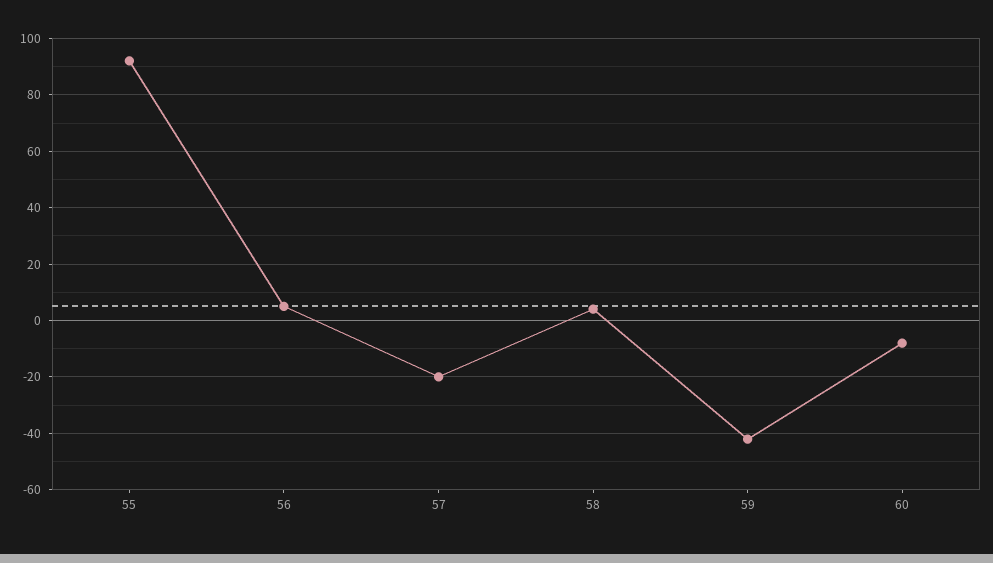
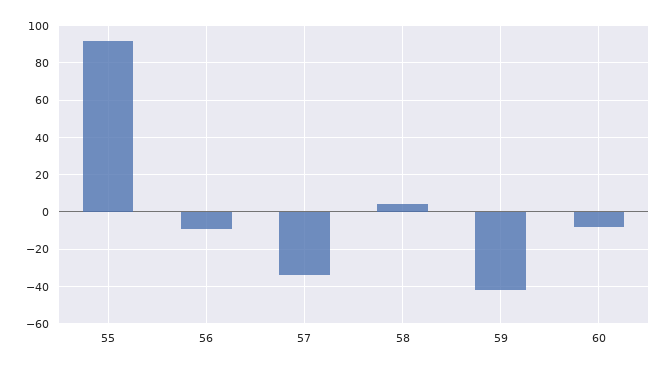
  {
    "55": 90,
-   "56": 5,
+   "56": -10,
-   "57": -20,
+   "57": -35,
    "58": 5,
    "59": -40,
    "60": -10
  }

